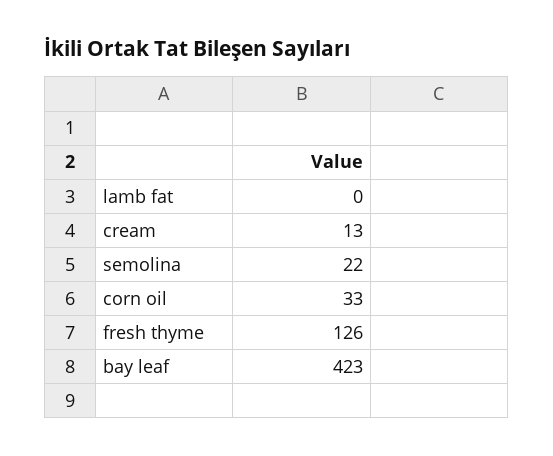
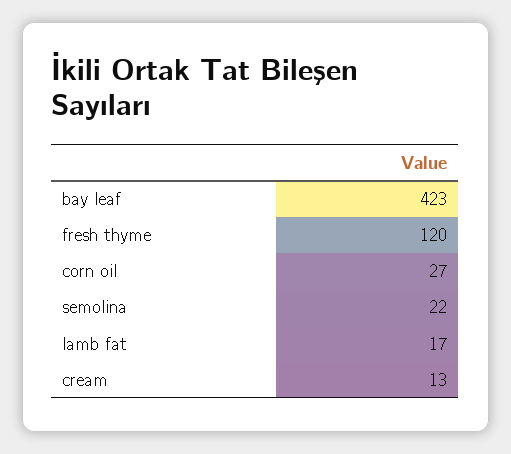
  {
-   "lamb fat": 0,
+   "lamb fat": 17,
    "cream": 13,
    "semolina": 22,
-   "corn oil": 33,
+   "corn oil": 27,
-   "fresh thyme": 126,
+   "fresh thyme": 120,
    "bay leaf": 423
  }

